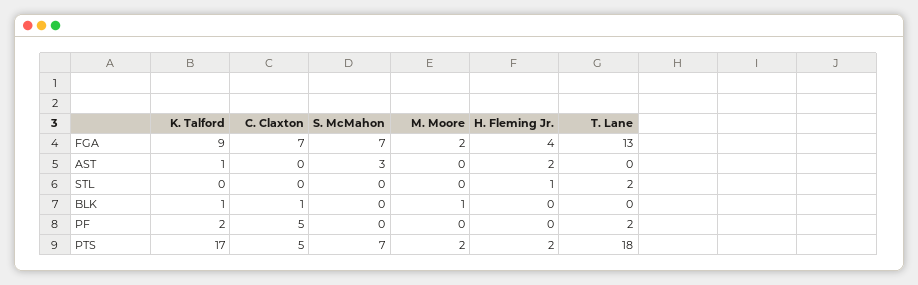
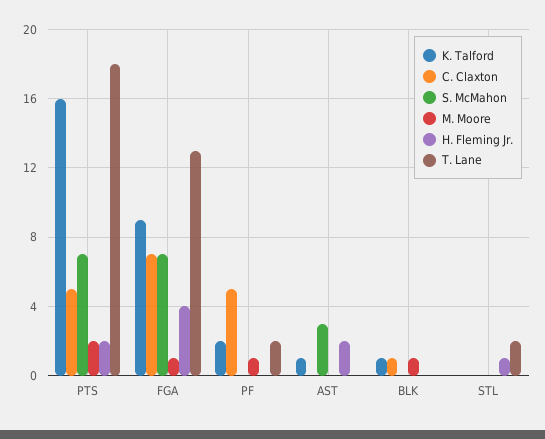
  {
    "K. Talford": {
      "FGA": 9,
      "AST": 1,
      "STL": 0,
      "BLK": 1,
      "PF": 2,
-     "PTS": 17
+     "PTS": 16
    },
    "C. Claxton": {
      "FGA": 7,
      "AST": 0,
      "STL": 0,
      "BLK": 1,
      "PF": 5,
      "PTS": 5
    },
    "S. McMahon": {
      "FGA": 7,
      "AST": 3,
      "STL": 0,
      "BLK": 0,
      "PF": 0,
      "PTS": 7
    },
    "M. Moore": {
-     "FGA": 2,
+     "FGA": 1,
      "AST": 0,
      "STL": 0,
      "BLK": 1,
-     "PF": 0,
+     "PF": 1,
      "PTS": 2
    },
    "H. Fleming Jr.": {
      "FGA": 4,
      "AST": 2,
      "STL": 1,
      "BLK": 0,
      "PF": 0,
      "PTS": 2
    },
    "T. Lane": {
      "FGA": 13,
      "AST": 0,
      "STL": 2,
      "BLK": 0,
      "PF": 2,
      "PTS": 18
    }
  }

